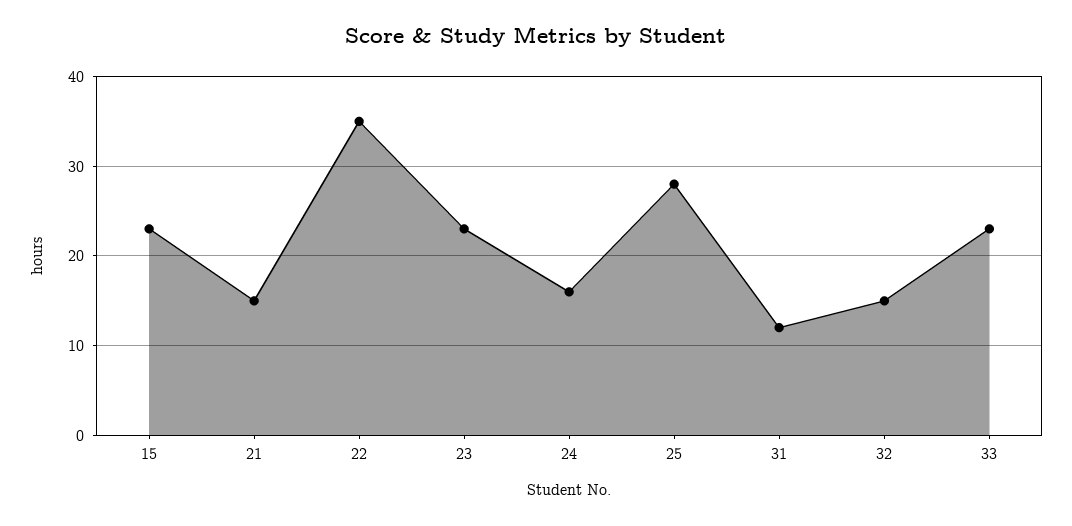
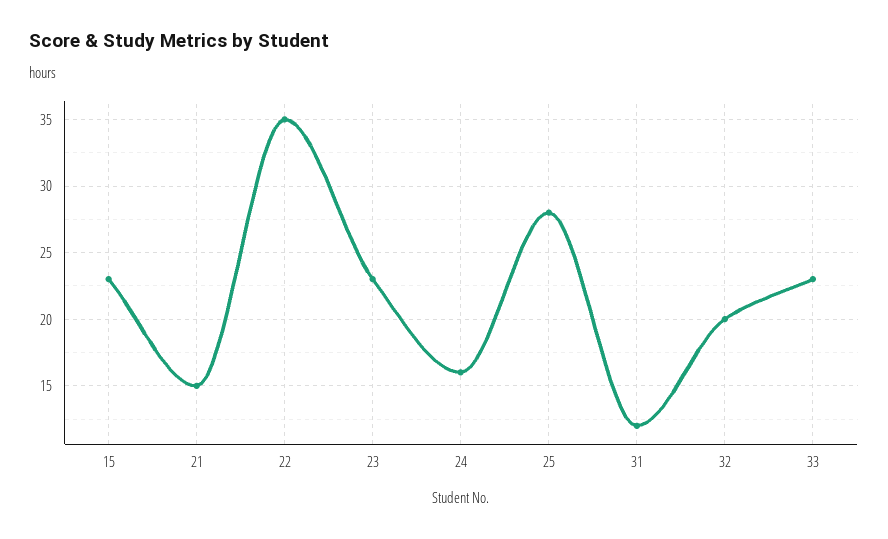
  {
    "15": 23,
    "21": 15,
    "22": 35,
    "23": 23,
    "24": 16,
    "25": 28,
    "31": 12,
-   "32": 15,
+   "32": 20,
    "33": 23
  }

